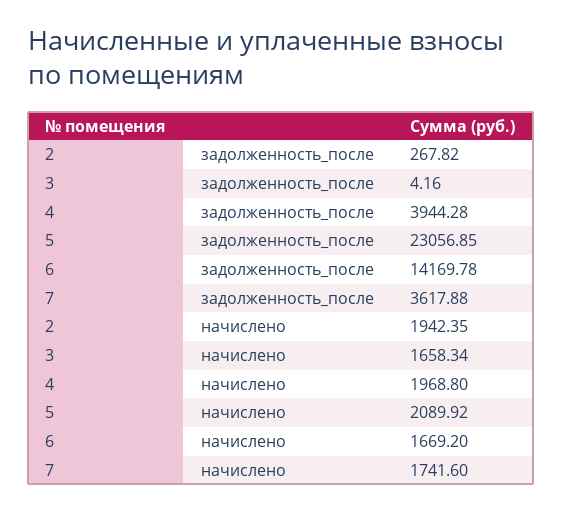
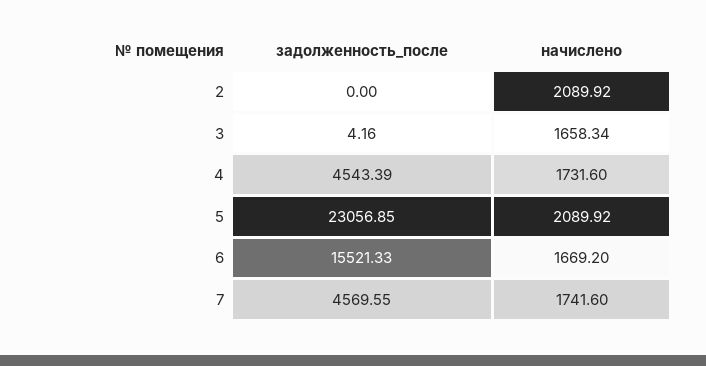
  {
    "2": {
-     "задолженность_после": 267.82,
+     "задолженность_после": 0,
-     "начислено": 1942.35
+     "начислено": 2089.92
    },
    "3": {
      "задолженность_после": 4.16,
      "начислено": 1658.34
    },
    "4": {
-     "задолженность_после": 3944.28,
+     "задолженность_после": 4543.39,
-     "начислено": 1968.8
+     "начислено": 1731.6
    },
    "5": {
      "задолженность_после": 23056.85,
      "начислено": 2089.92
    },
    "6": {
-     "задолженность_после": 14169.78,
+     "задолженность_после": 15521.33,
      "начислено": 1669.2
    },
    "7": {
-     "задолженность_после": 3617.88,
+     "задолженность_после": 4569.55,
      "начислено": 1741.6
    }
  }

